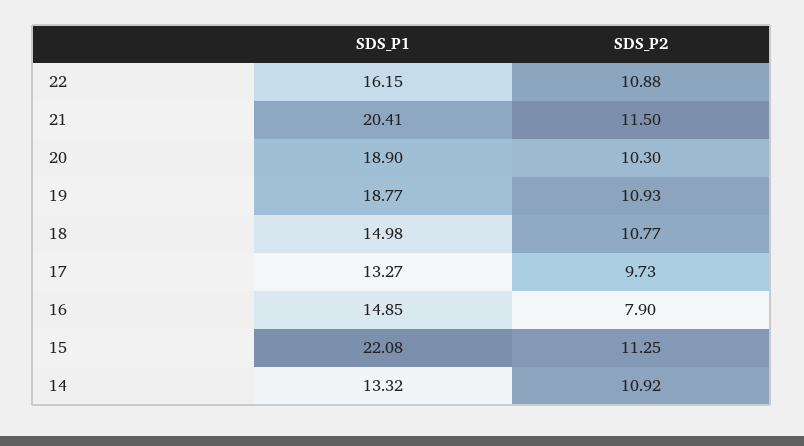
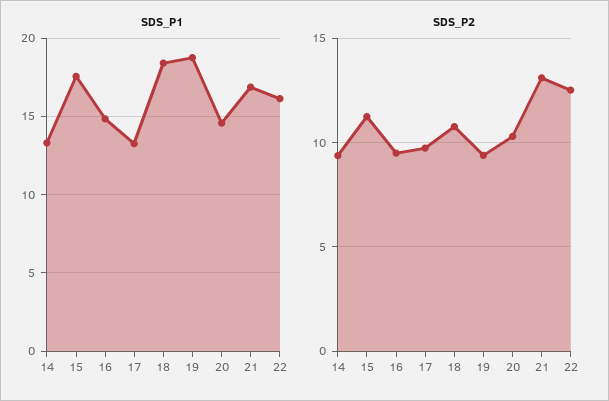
  {
    "SDS_P1": {
      "22": 16.15,
-     "21": 20.41,
+     "21": 17,
-     "20": 18.9,
+     "20": 14.5,
      "19": 18.77,
-     "18": 14.98,
+     "18": 18.5,
      "17": 13.27,
      "16": 14.85,
-     "15": 22.08,
+     "15": 17.5,
      "14": 13.32
    },
    "SDS_P2": {
-     "22": 10.88,
+     "22": 12.5,
-     "21": 11.5,
+     "21": 13,
      "20": 10.3,
-     "19": 10.93,
+     "19": 9.5,
      "18": 10.77,
      "17": 9.73,
-     "16": 7.9,
+     "16": 9.5,
      "15": 11.25,
-     "14": 10.92
+     "14": 9.5
    }
  }

